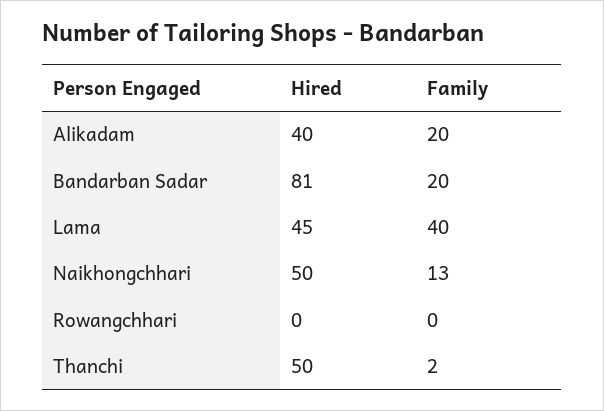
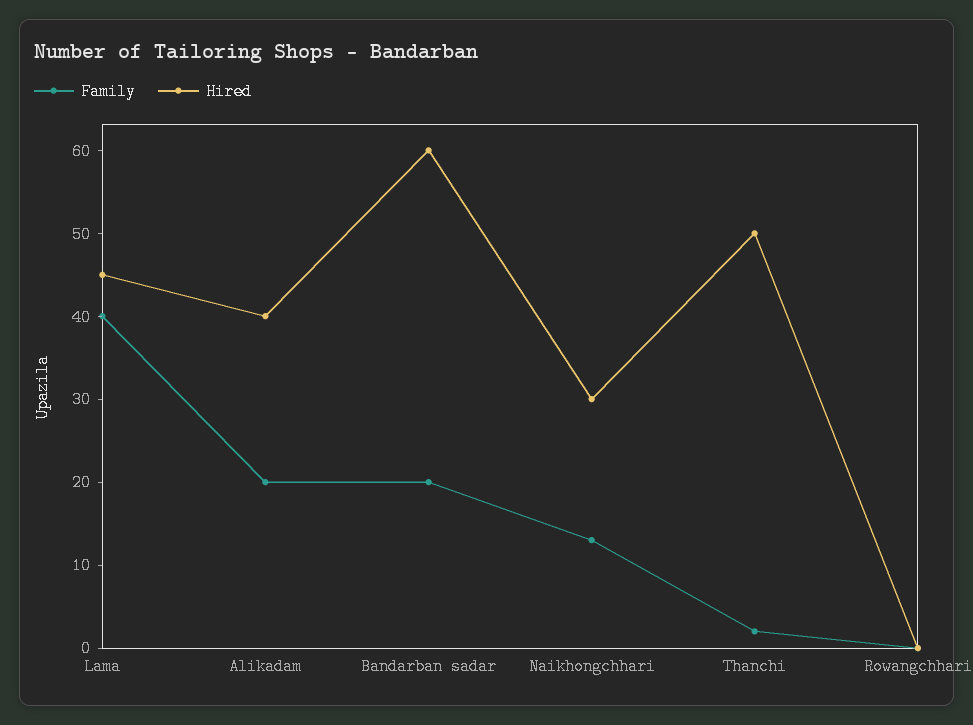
  {
    "Hired": {
      "Alikadam": 40,
-     "Bandarban Sadar": 81,
+     "Bandarban Sadar": 60,
      "Lama": 45,
-     "Naikhongchhari": 50,
+     "Naikhongchhari": 30,
      "Rowangchhari": 0,
      "Thanchi": 50
    },
    "Family": {
      "Alikadam": 20,
      "Bandarban Sadar": 20,
      "Lama": 40,
      "Naikhongchhari": 13,
      "Rowangchhari": 0,
      "Thanchi": 2
    }
  }

